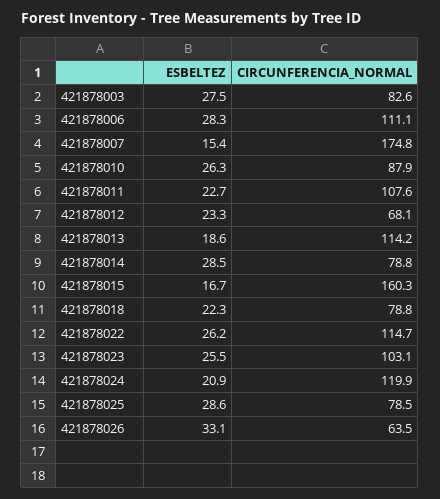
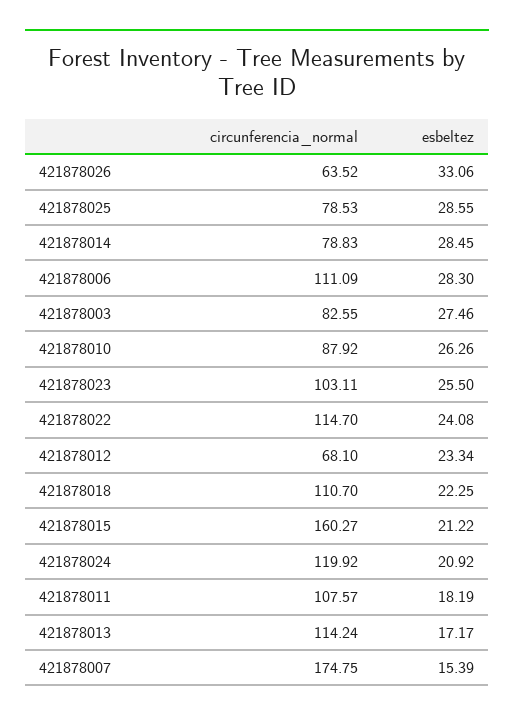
  {
    "ESBELTEZ": {
      "421878003": 27.46,
      "421878006": 28.3,
      "421878007": 15.39,
      "421878010": 26.26,
-     "421878011": 22.7,
+     "421878011": 18.19,
      "421878012": 23.34,
-     "421878013": 18.6,
+     "421878013": 17.17,
      "421878014": 28.45,
-     "421878015": 16.7,
+     "421878015": 21.22,
      "421878018": 22.25,
-     "421878022": 26.2,
+     "421878022": 24.08,
      "421878023": 25.5,
      "421878024": 20.92,
      "421878025": 28.55,
      "421878026": 33.06
    },
    "CIRCUNFERENCIA_NORMAL": {
      "421878003": 82.55,
      "421878006": 111.09,
      "421878007": 174.75,
      "421878010": 87.92,
      "421878011": 107.57,
      "421878012": 68.1,
      "421878013": 114.24,
      "421878014": 78.83,
      "421878015": 160.27,
-     "421878018": 78.8,
+     "421878018": 110.7,
      "421878022": 114.7,
      "421878023": 103.11,
      "421878024": 119.92,
      "421878025": 78.53,
      "421878026": 63.52
    }
  }

